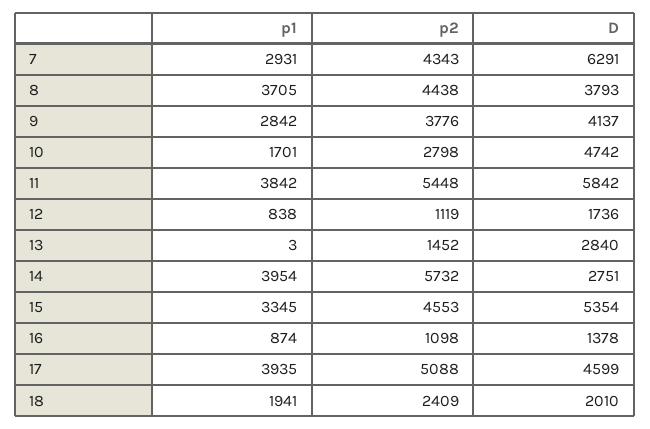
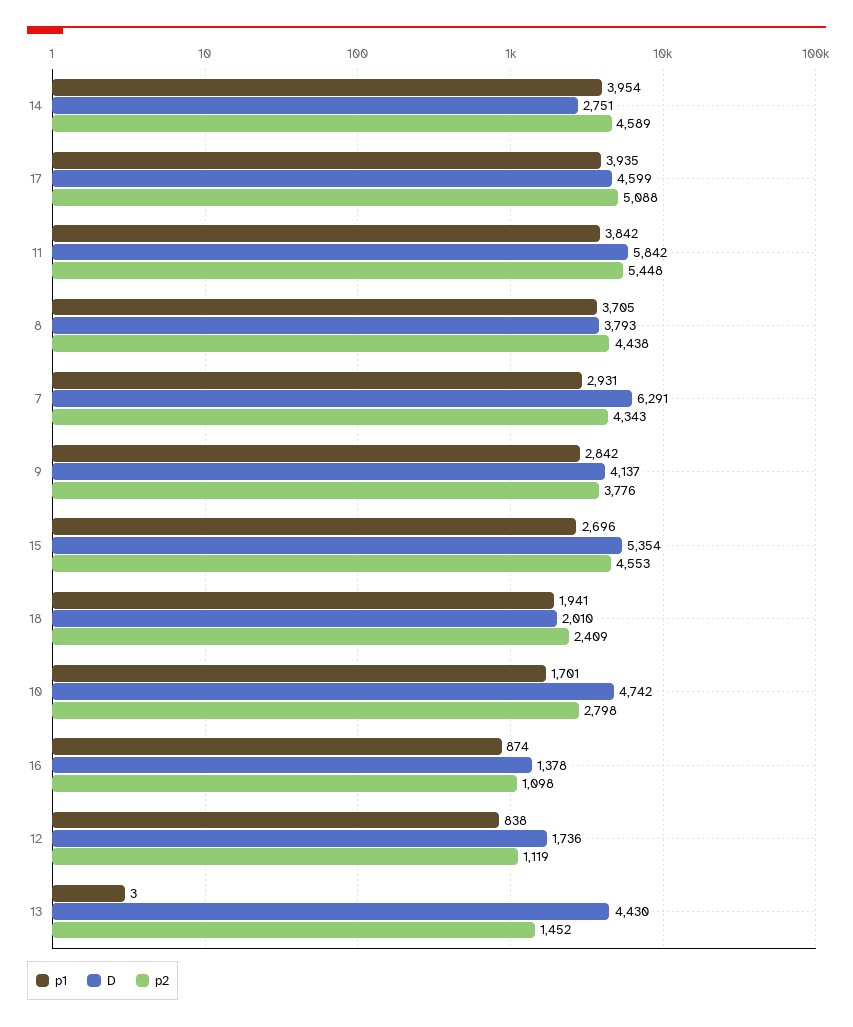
  {
    "p1": {
      "7": 2931,
      "8": 3705,
      "9": 2842,
      "10": 1701,
      "11": 3842,
      "12": 838,
      "13": 3,
      "14": 3954,
-     "15": 3345,
+     "15": 2696,
      "16": 874,
      "17": 3935,
      "18": 1941
    },
    "p2": {
      "7": 4343,
      "8": 4438,
      "9": 3776,
      "10": 2798,
      "11": 5448,
      "12": 1119,
      "13": 1452,
-     "14": 5732,
+     "14": 4589,
      "15": 4553,
      "16": 1098,
      "17": 5088,
      "18": 2409
    },
    "D": {
      "7": 6291,
      "8": 3793,
      "9": 4137,
      "10": 4742,
      "11": 5842,
      "12": 1736,
-     "13": 2840,
+     "13": 4430,
      "14": 2751,
      "15": 5354,
      "16": 1378,
      "17": 4599,
      "18": 2010
    }
  }

